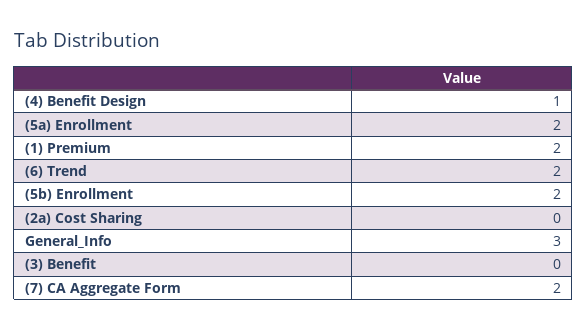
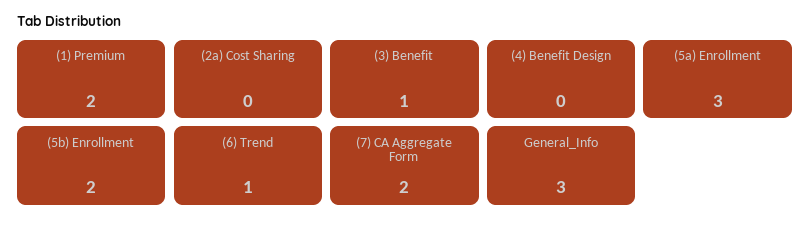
  {
-   "(4) Benefit Design": 1,
+   "(4) Benefit Design": 0,
-   "(5a) Enrollment": 2,
+   "(5a) Enrollment": 3,
    "(1) Premium": 2,
-   "(6) Trend": 2,
+   "(6) Trend": 1,
    "(5b) Enrollment": 2,
    "(2a) Cost Sharing": 0,
    "General_Info": 3,
-   "(3) Benefit": 0,
+   "(3) Benefit": 1,
    "(7) CA Aggregate Form": 2
  }

